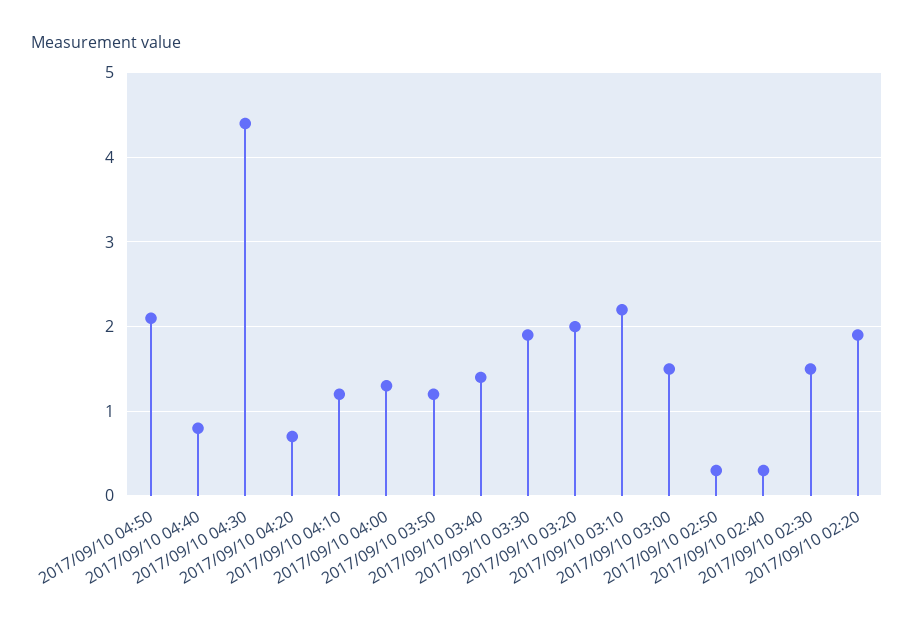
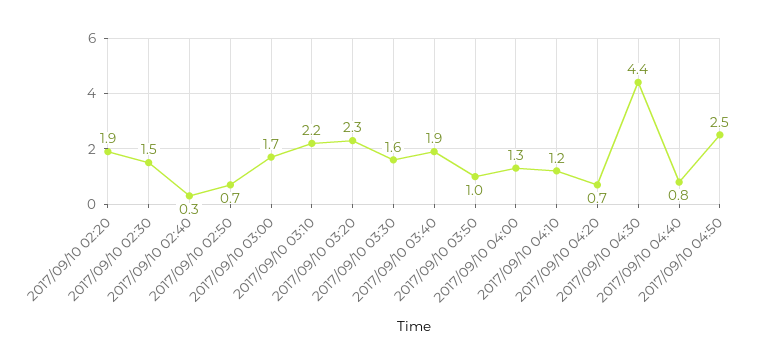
  {
-   "2017/09/10 04:50": 2.1,
+   "2017/09/10 04:50": 2.5,
    "2017/09/10 04:40": 0.8,
    "2017/09/10 04:30": 4.4,
    "2017/09/10 04:20": 0.7,
    "2017/09/10 04:10": 1.2,
    "2017/09/10 04:00": 1.3,
-   "2017/09/10 03:50": 1.2,
+   "2017/09/10 03:50": 1,
-   "2017/09/10 03:40": 1.4,
+   "2017/09/10 03:40": 1.9,
-   "2017/09/10 03:30": 1.9,
+   "2017/09/10 03:30": 1.6,
-   "2017/09/10 03:20": 2,
+   "2017/09/10 03:20": 2.3,
    "2017/09/10 03:10": 2.2,
-   "2017/09/10 03:00": 1.5,
+   "2017/09/10 03:00": 1.7,
-   "2017/09/10 02:50": 0.3,
+   "2017/09/10 02:50": 0.7,
    "2017/09/10 02:40": 0.3,
    "2017/09/10 02:30": 1.5,
    "2017/09/10 02:20": 1.9
  }

